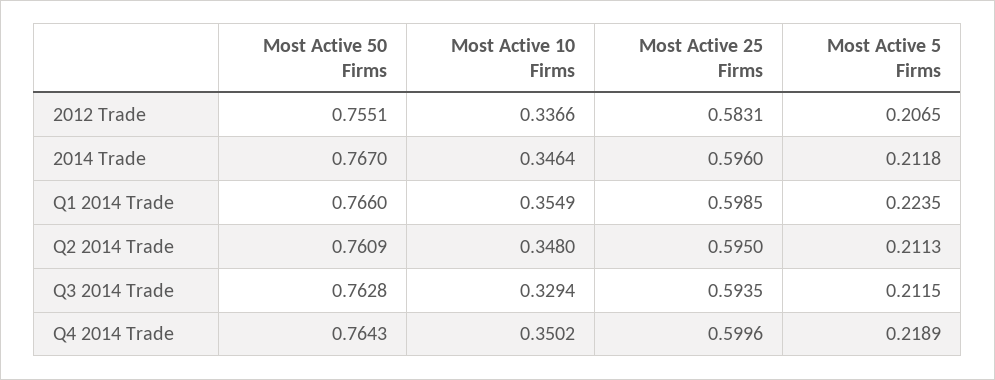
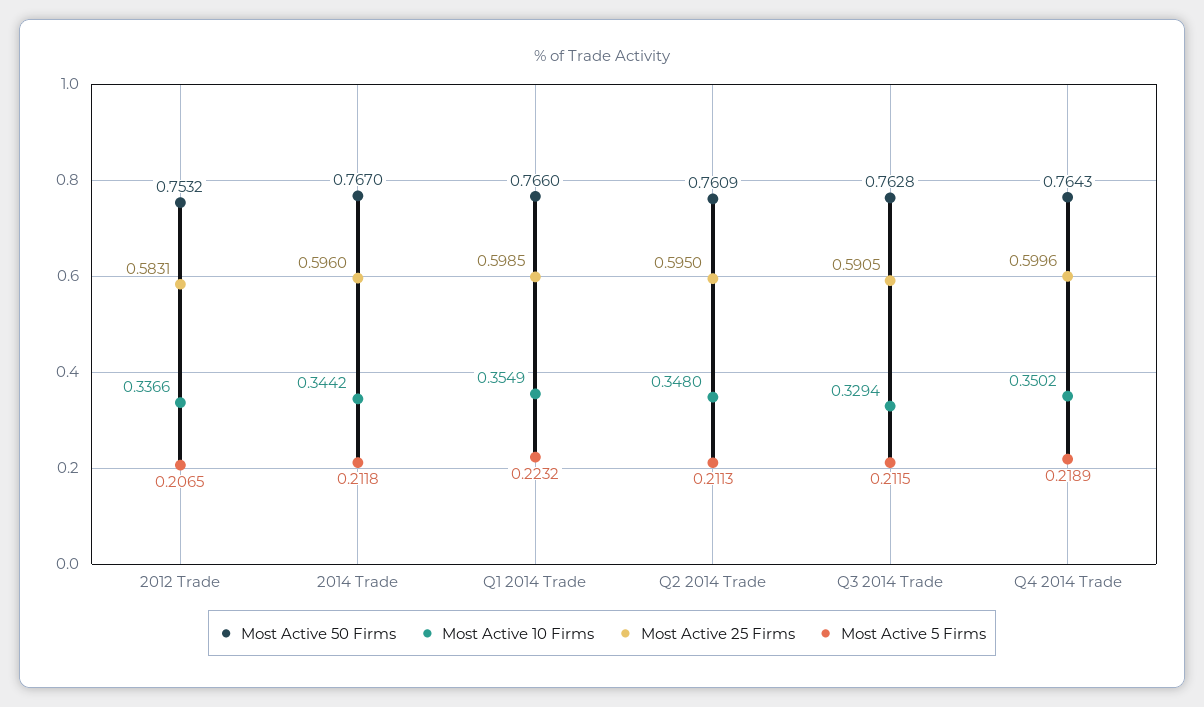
  {
    "Most Active 50 Firms": {
-     "2012 Trade": 0.7551,
+     "2012 Trade": 0.7532,
      "2014 Trade": 0.767,
      "Q1 2014 Trade": 0.766,
      "Q2 2014 Trade": 0.7609,
      "Q3 2014 Trade": 0.7628,
      "Q4 2014 Trade": 0.7643
    },
    "Most Active 10 Firms": {
      "2012 Trade": 0.3366,
-     "2014 Trade": 0.3464,
+     "2014 Trade": 0.3442,
      "Q1 2014 Trade": 0.3549,
      "Q2 2014 Trade": 0.348,
      "Q3 2014 Trade": 0.3294,
      "Q4 2014 Trade": 0.3502
    },
    "Most Active 25 Firms": {
      "2012 Trade": 0.5831,
      "2014 Trade": 0.596,
      "Q1 2014 Trade": 0.5985,
      "Q2 2014 Trade": 0.595,
-     "Q3 2014 Trade": 0.5935,
+     "Q3 2014 Trade": 0.5905,
      "Q4 2014 Trade": 0.5996
    },
    "Most Active 5 Firms": {
      "2012 Trade": 0.2065,
      "2014 Trade": 0.2118,
-     "Q1 2014 Trade": 0.2235,
+     "Q1 2014 Trade": 0.2232,
      "Q2 2014 Trade": 0.2113,
      "Q3 2014 Trade": 0.2115,
      "Q4 2014 Trade": 0.2189
    }
  }

